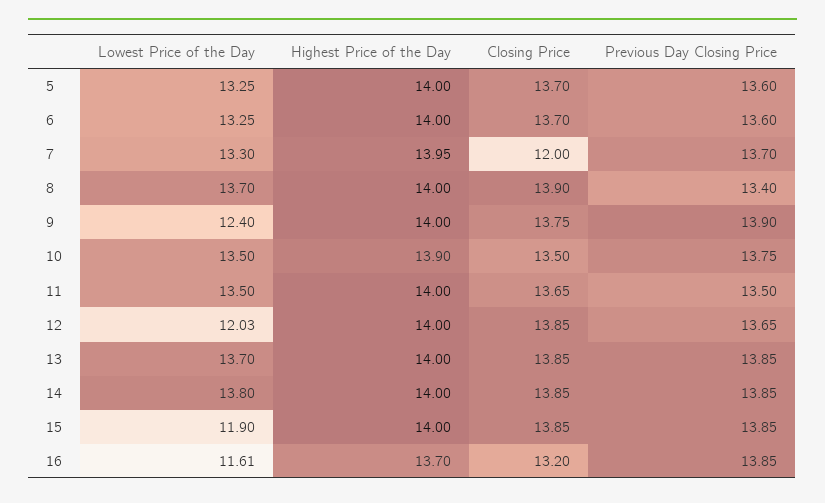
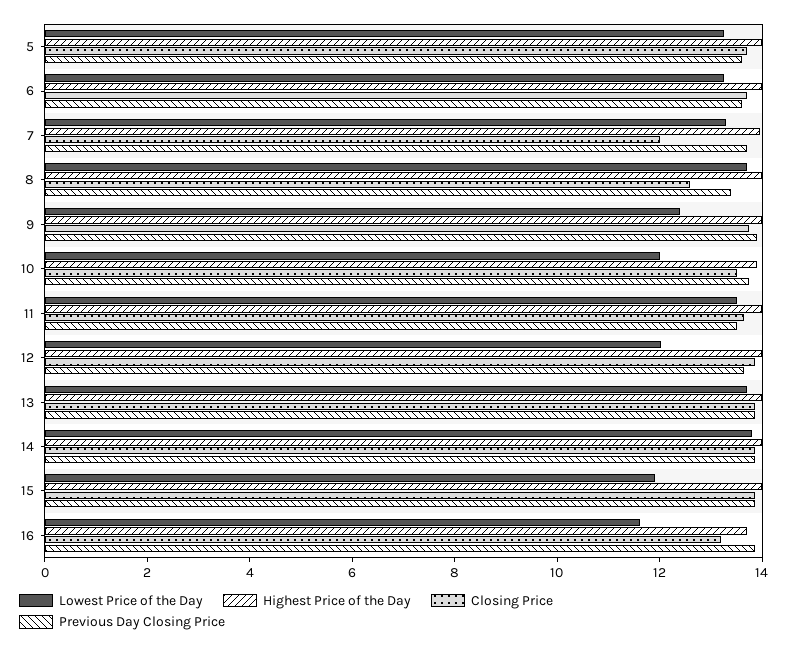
  {
    "Lowest Price of the Day": {
      "5": 13.25,
      "6": 13.25,
      "7": 13.3,
      "8": 13.7,
      "9": 12.4,
-     "10": 13.5,
+     "10": 12,
      "11": 13.5,
      "12": 12.03,
      "13": 13.7,
      "14": 13.8,
      "15": 11.9,
      "16": 11.61
    },
    "Highest Price of the Day": {
      "5": 14,
      "6": 14,
      "7": 13.95,
      "8": 14,
      "9": 14,
      "10": 13.9,
      "11": 14,
      "12": 14,
      "13": 14,
      "14": 14,
      "15": 14,
      "16": 13.7
    },
    "Closing Price": {
      "5": 13.7,
      "6": 13.7,
      "7": 12,
-     "8": 13.9,
+     "8": 12.5,
      "9": 13.75,
      "10": 13.5,
      "11": 13.65,
      "12": 13.85,
      "13": 13.85,
      "14": 13.85,
      "15": 13.85,
      "16": 13.2
    },
    "Previous Day Closing Price": {
      "5": 13.6,
      "6": 13.6,
      "7": 13.7,
      "8": 13.4,
      "9": 13.9,
      "10": 13.75,
      "11": 13.5,
      "12": 13.65,
      "13": 13.85,
      "14": 13.85,
      "15": 13.85,
      "16": 13.85
    }
  }

